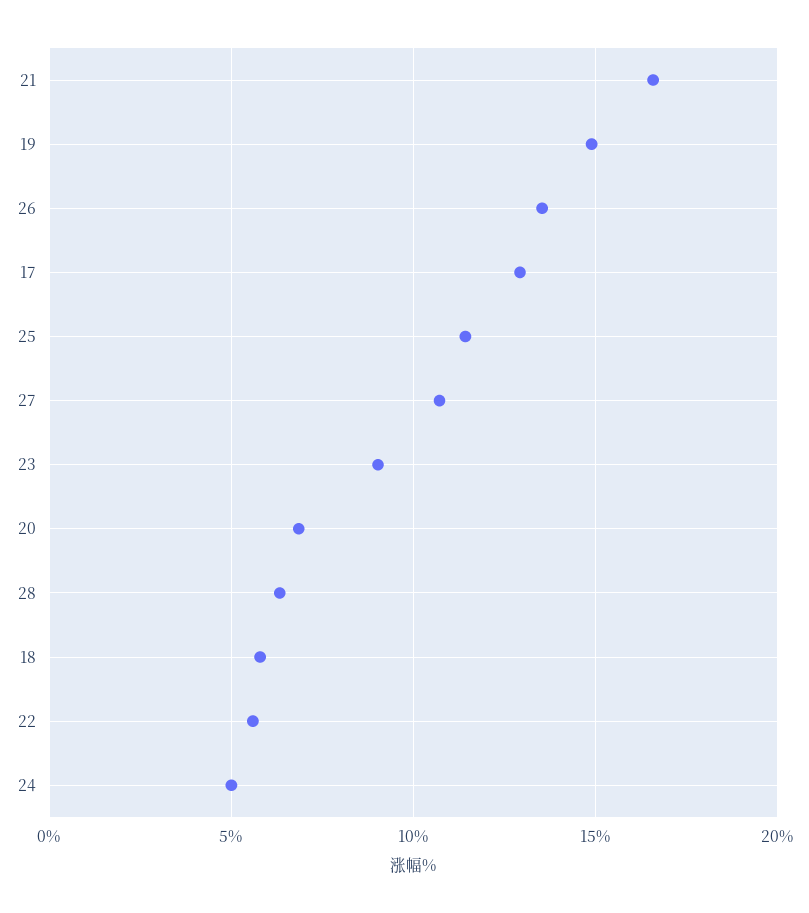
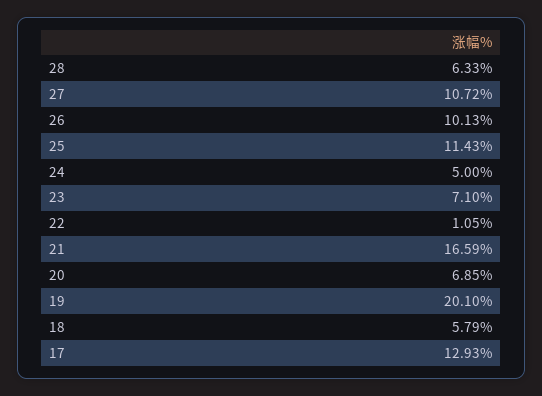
  {
    "21": 16.59,
-   "19": 15,
+   "19": 20.1,
-   "26": 13.5,
+   "26": 10.13,
    "17": 12.93,
    "25": 11.43,
    "27": 10.72,
-   "23": 9,
+   "23": 7.1,
    "20": 6.85,
    "28": 6.33,
    "18": 5.79,
-   "22": 5.5,
+   "22": 1.05,
    "24": 5
  }

